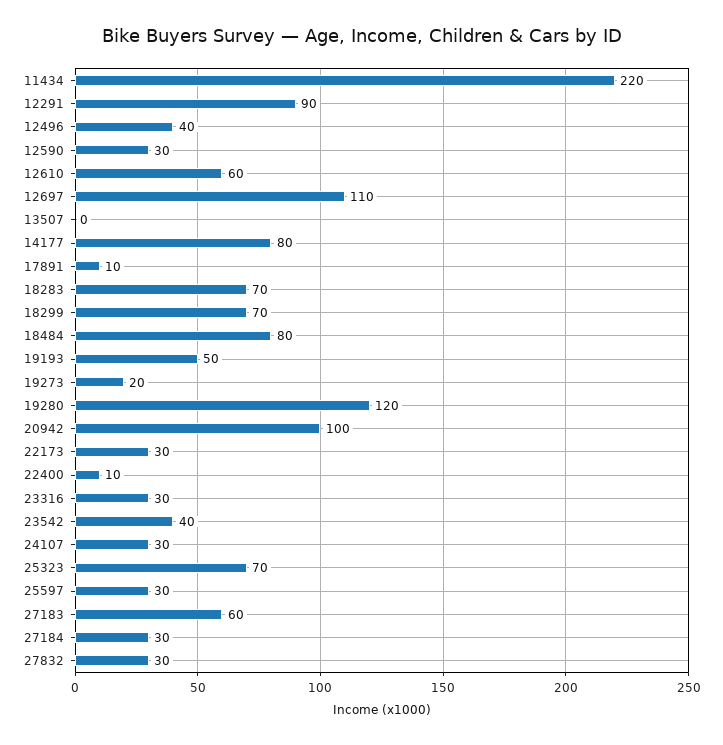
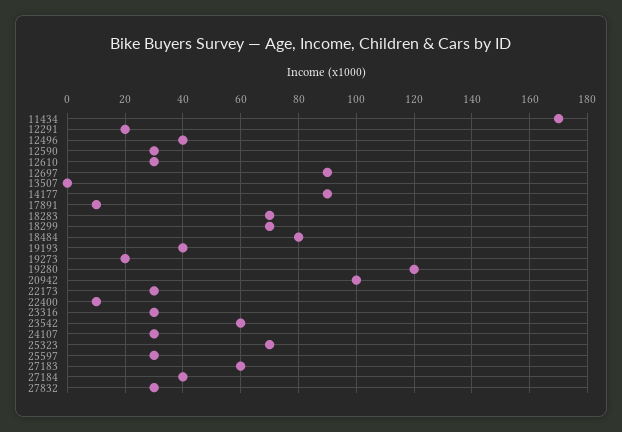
  {
-   "11434": 220,
+   "11434": 170,
-   "12291": 90,
+   "12291": 20,
    "12496": 40,
    "12590": 30,
-   "12610": 60,
+   "12610": 30,
-   "12697": 110,
+   "12697": 90,
    "13507": 0,
-   "14177": 80,
+   "14177": 90,
    "17891": 10,
    "18283": 70,
    "18299": 70,
    "18484": 80,
-   "19193": 50,
+   "19193": 40,
    "19273": 20,
    "19280": 120,
    "20942": 100,
    "22173": 30,
    "22400": 10,
    "23316": 30,
-   "23542": 40,
+   "23542": 60,
    "24107": 30,
    "25323": 70,
    "25597": 30,
    "27183": 60,
-   "27184": 30,
+   "27184": 40,
    "27832": 30
  }

